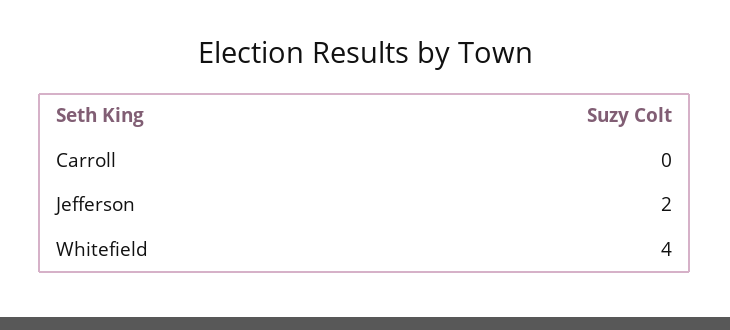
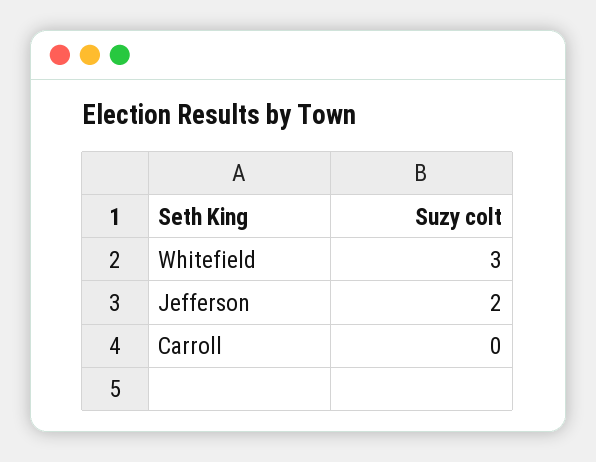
  {
    "Carroll": 0,
    "Jefferson": 2,
-   "Whitefield": 4
+   "Whitefield": 3
  }

